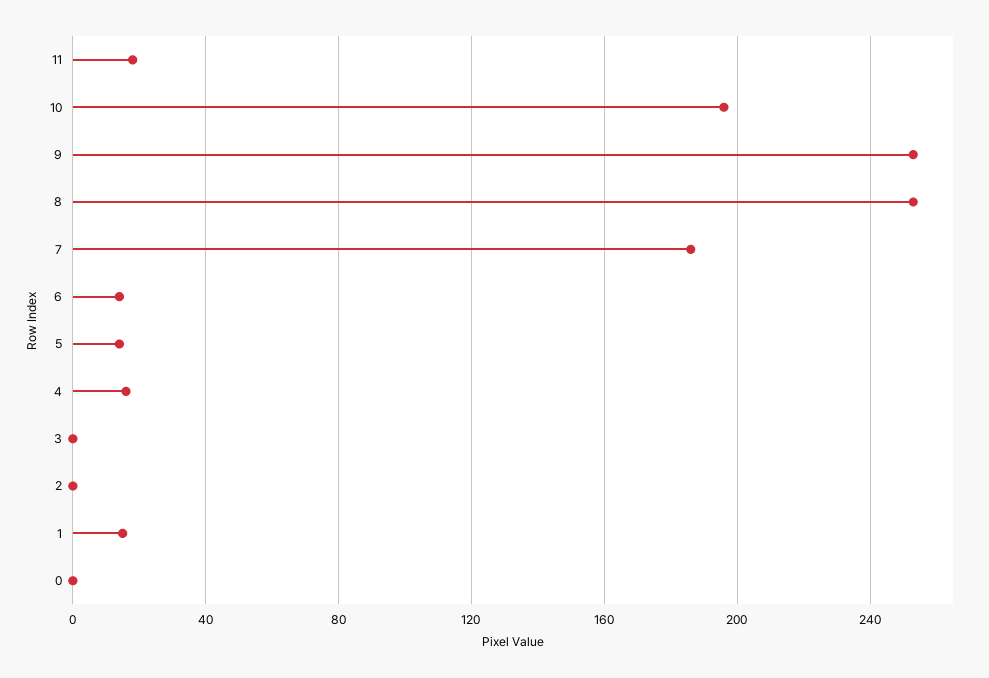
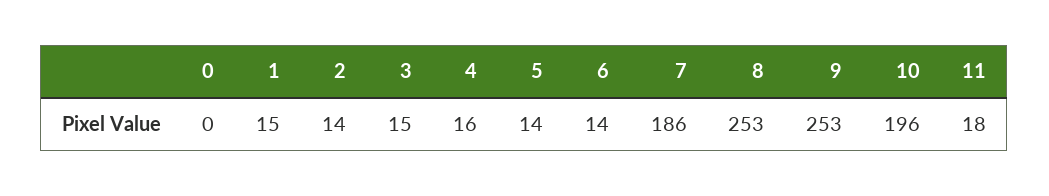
  {
    "11": 18,
    "10": 196,
    "9": 253,
    "8": 253,
    "7": 186,
    "6": 14,
    "5": 14,
    "4": 16,
-   "3": 0,
+   "3": 15,
-   "2": 0,
+   "2": 14,
    "1": 15,
    "0": 0
  }

